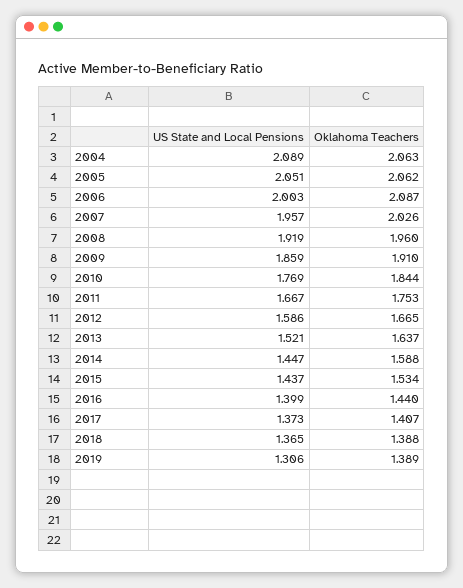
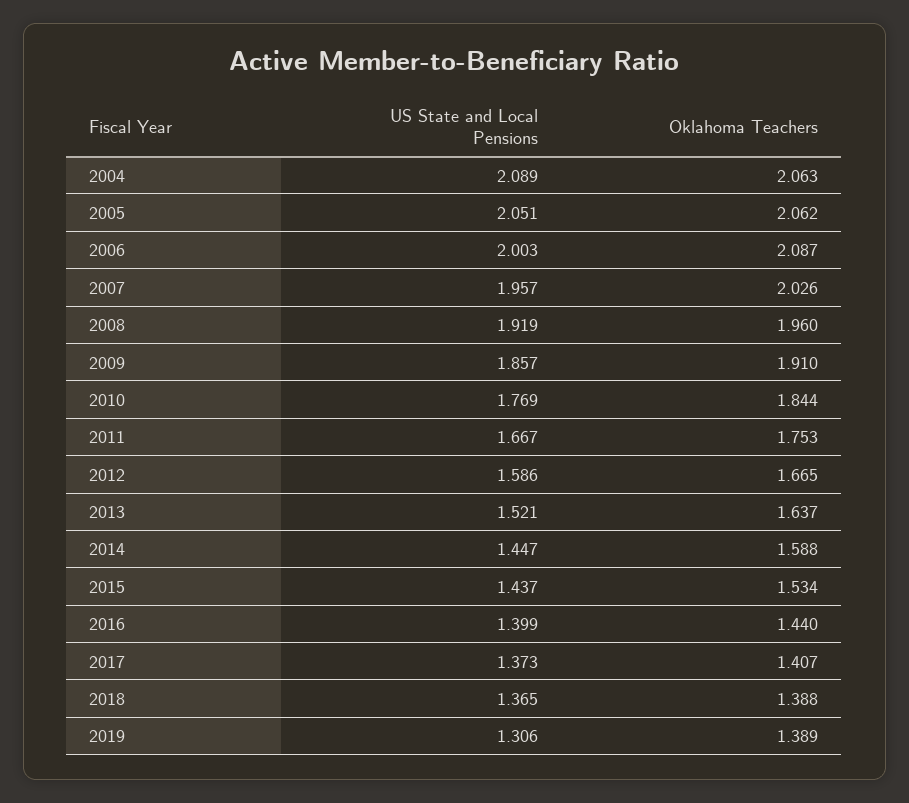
  {
    "US State and Local Pensions": {
      "2004": 2.089,
      "2005": 2.051,
      "2006": 2.003,
      "2007": 1.957,
      "2008": 1.919,
-     "2009": 1.859,
+     "2009": 1.857,
      "2010": 1.769,
      "2011": 1.667,
      "2012": 1.586,
      "2013": 1.521,
      "2014": 1.447,
      "2015": 1.437,
      "2016": 1.399,
      "2017": 1.373,
      "2018": 1.365,
      "2019": 1.306
    },
    "Oklahoma Teachers": {
      "2004": 2.063,
      "2005": 2.062,
      "2006": 2.087,
      "2007": 2.026,
      "2008": 1.96,
      "2009": 1.91,
      "2010": 1.844,
      "2011": 1.753,
      "2012": 1.665,
      "2013": 1.637,
      "2014": 1.588,
      "2015": 1.534,
      "2016": 1.44,
      "2017": 1.407,
      "2018": 1.388,
      "2019": 1.389
    }
  }

